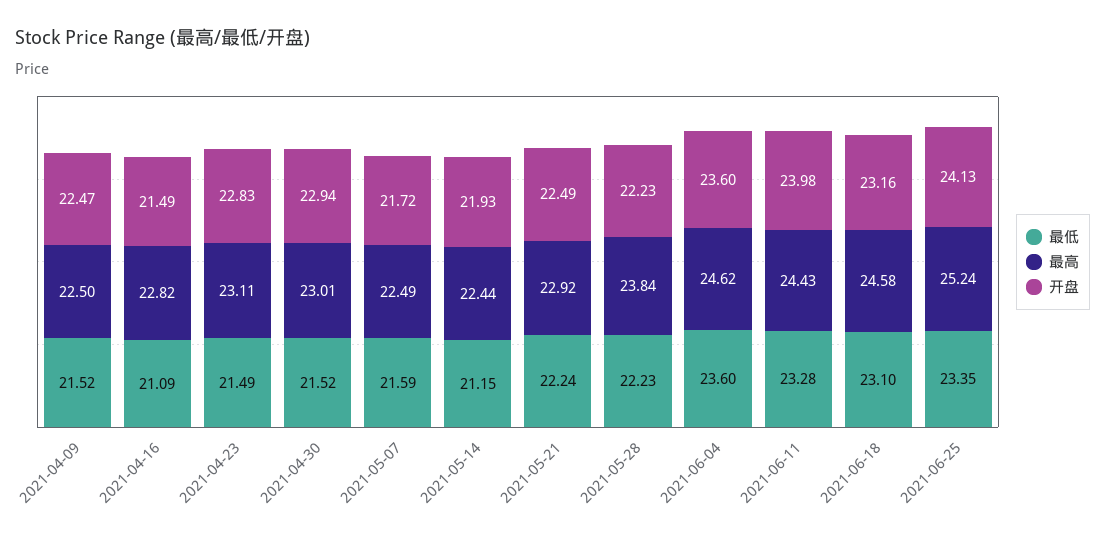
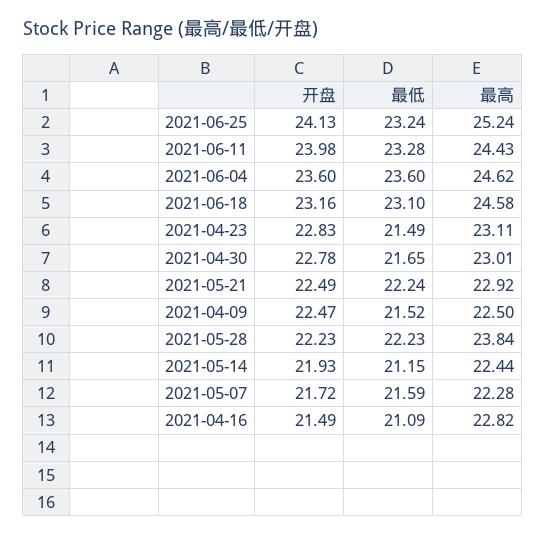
  {
    "最低": {
      "2021-04-09": 21.52,
      "2021-04-16": 21.09,
      "2021-04-23": 21.49,
-     "2021-04-30": 21.52,
+     "2021-04-30": 21.65,
      "2021-05-07": 21.59,
      "2021-05-14": 21.15,
      "2021-05-21": 22.24,
      "2021-05-28": 22.23,
      "2021-06-04": 23.6,
      "2021-06-11": 23.28,
      "2021-06-18": 23.1,
-     "2021-06-25": 23.35
+     "2021-06-25": 23.24
    },
    "最高": {
      "2021-04-09": 22.5,
      "2021-04-16": 22.82,
      "2021-04-23": 23.11,
      "2021-04-30": 23.01,
-     "2021-05-07": 22.49,
+     "2021-05-07": 22.28,
      "2021-05-14": 22.44,
      "2021-05-21": 22.92,
      "2021-05-28": 23.84,
      "2021-06-04": 24.62,
      "2021-06-11": 24.43,
      "2021-06-18": 24.58,
      "2021-06-25": 25.24
    },
    "开盘": {
      "2021-04-09": 22.47,
      "2021-04-16": 21.49,
      "2021-04-23": 22.83,
-     "2021-04-30": 22.94,
+     "2021-04-30": 22.78,
      "2021-05-07": 21.72,
      "2021-05-14": 21.93,
      "2021-05-21": 22.49,
      "2021-05-28": 22.23,
      "2021-06-04": 23.6,
      "2021-06-11": 23.98,
      "2021-06-18": 23.16,
      "2021-06-25": 24.13
    }
  }

